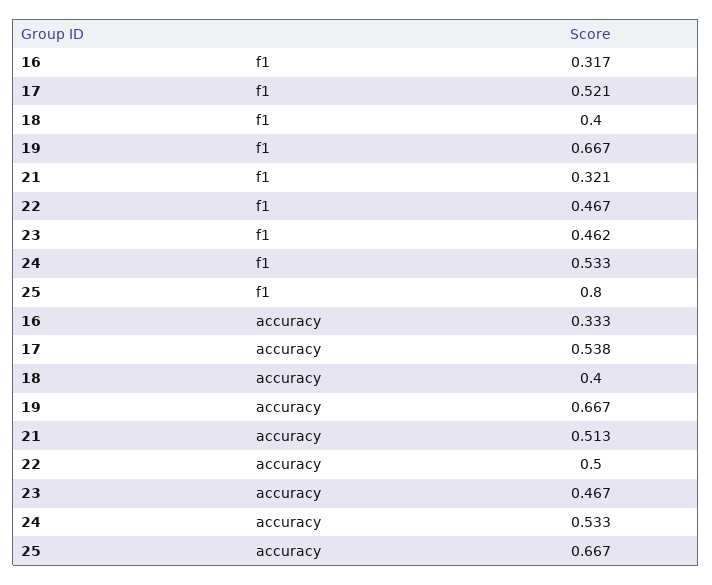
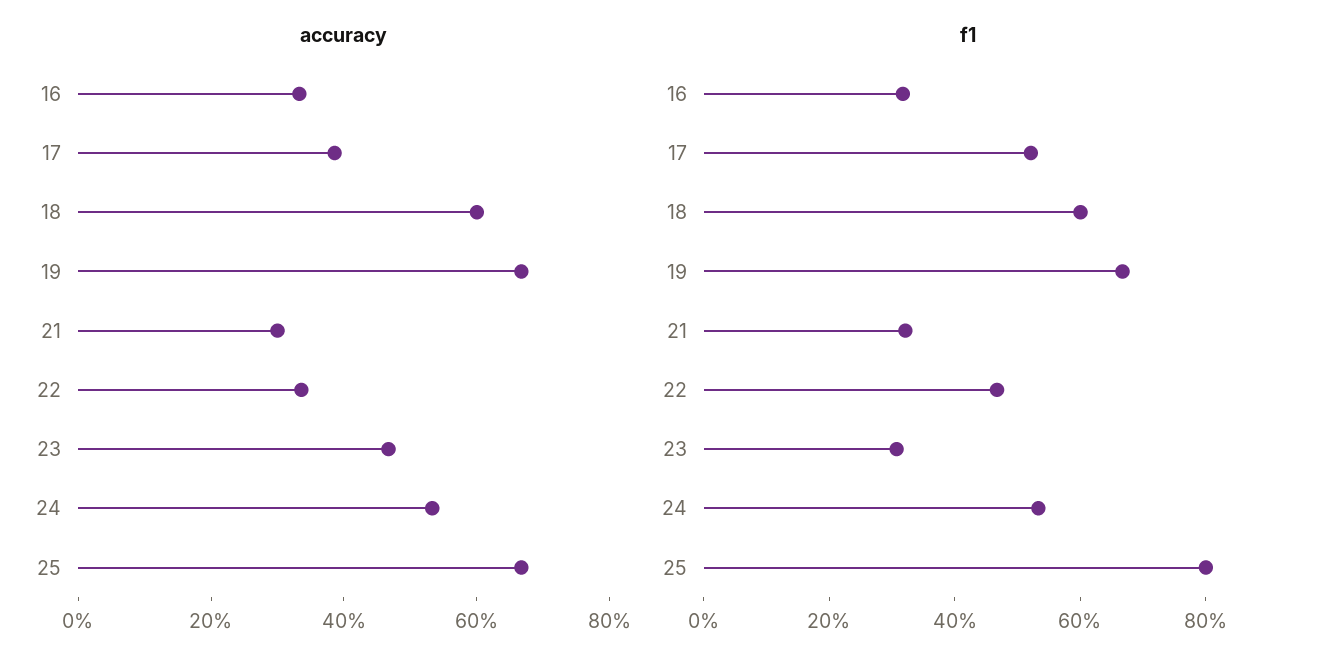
  {
    "f1": {
      "16": 0.317,
      "17": 0.521,
-     "18": 0.4,
+     "18": 0.6,
      "19": 0.667,
      "21": 0.321,
      "22": 0.467,
-     "23": 0.462,
+     "23": 0.3,
      "24": 0.533,
      "25": 0.8
    },
    "accuracy": {
      "16": 0.333,
-     "17": 0.538,
+     "17": 0.4,
-     "18": 0.4,
+     "18": 0.6,
      "19": 0.667,
-     "21": 0.513,
+     "21": 0.3,
-     "22": 0.5,
+     "22": 0.35,
      "23": 0.467,
      "24": 0.533,
      "25": 0.667
    }
  }

